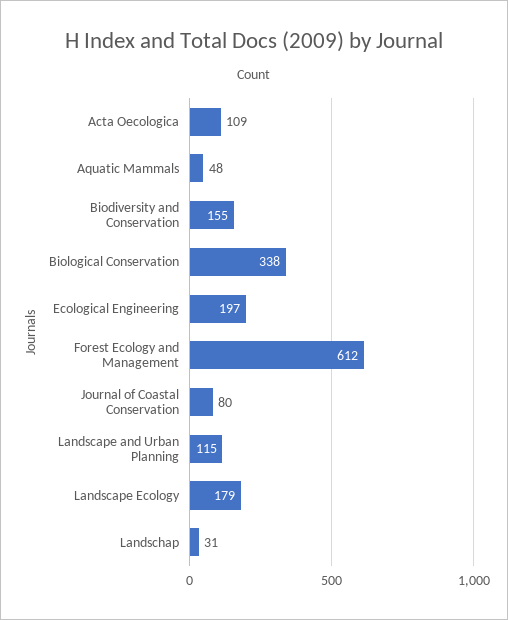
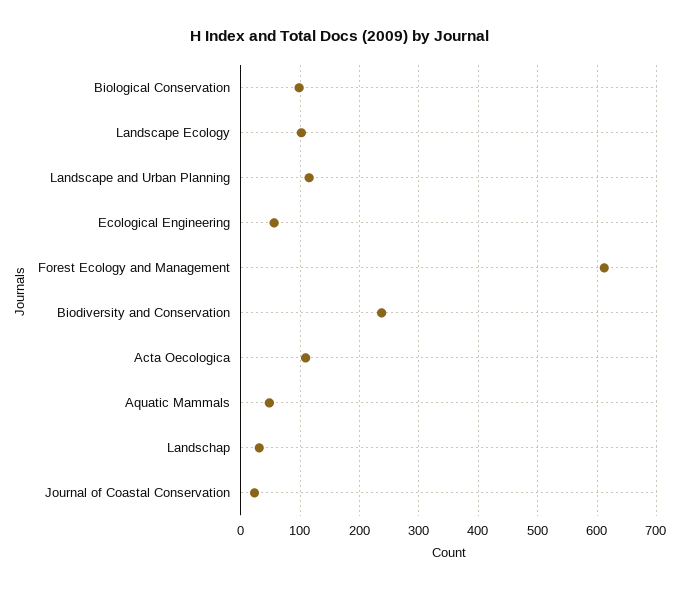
  {
    "Acta Oecologica": 109,
    "Aquatic Mammals": 48,
-   "Biodiversity and Conservation": 155,
+   "Biodiversity and Conservation": 240,
-   "Biological Conservation": 338,
+   "Biological Conservation": 100,
-   "Ecological Engineering": 197,
+   "Ecological Engineering": 60,
    "Forest Ecology and Management": 612,
-   "Journal of Coastal Conservation": 80,
+   "Journal of Coastal Conservation": 20,
    "Landscape and Urban Planning": 115,
-   "Landscape Ecology": 179,
+   "Landscape Ecology": 100,
    "Landschap": 31
  }

